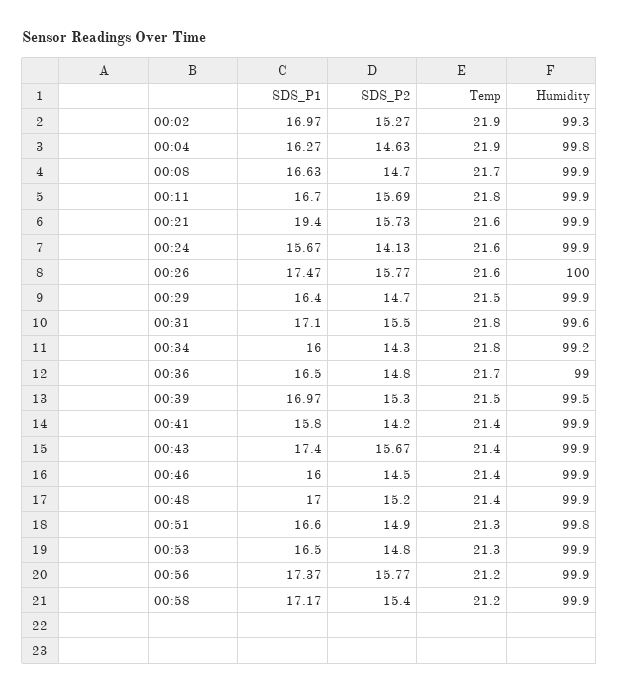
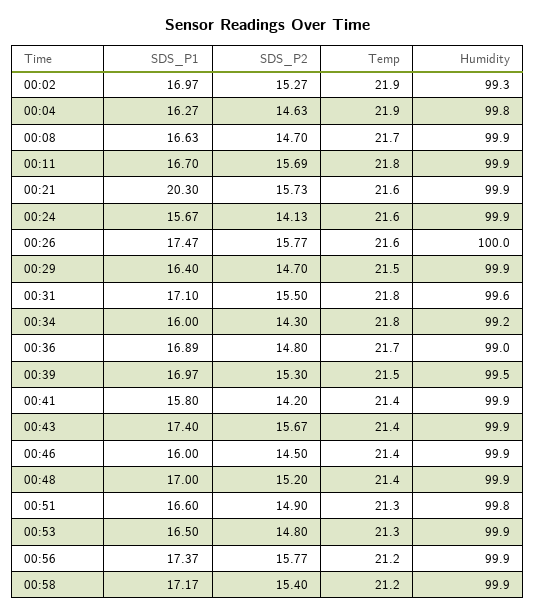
  {
    "SDS_P1": {
      "00:02": 16.97,
      "00:04": 16.27,
      "00:08": 16.63,
      "00:11": 16.7,
-     "00:21": 19.4,
+     "00:21": 20.3,
      "00:24": 15.67,
      "00:26": 17.47,
      "00:29": 16.4,
      "00:31": 17.1,
      "00:34": 16,
-     "00:36": 16.5,
+     "00:36": 16.89,
      "00:39": 16.97,
      "00:41": 15.8,
      "00:43": 17.4,
      "00:46": 16,
      "00:48": 17,
      "00:51": 16.6,
      "00:53": 16.5,
      "00:56": 17.37,
      "00:58": 17.17
    },
    "SDS_P2": {
      "00:02": 15.27,
      "00:04": 14.63,
      "00:08": 14.7,
      "00:11": 15.69,
      "00:21": 15.73,
      "00:24": 14.13,
      "00:26": 15.77,
      "00:29": 14.7,
      "00:31": 15.5,
      "00:34": 14.3,
      "00:36": 14.8,
      "00:39": 15.3,
      "00:41": 14.2,
      "00:43": 15.67,
      "00:46": 14.5,
      "00:48": 15.2,
      "00:51": 14.9,
      "00:53": 14.8,
      "00:56": 15.77,
      "00:58": 15.4
    },
    "Temp": {
      "00:02": 21.9,
      "00:04": 21.9,
      "00:08": 21.7,
      "00:11": 21.8,
      "00:21": 21.6,
      "00:24": 21.6,
      "00:26": 21.6,
      "00:29": 21.5,
      "00:31": 21.8,
      "00:34": 21.8,
      "00:36": 21.7,
      "00:39": 21.5,
      "00:41": 21.4,
      "00:43": 21.4,
      "00:46": 21.4,
      "00:48": 21.4,
      "00:51": 21.3,
      "00:53": 21.3,
      "00:56": 21.2,
      "00:58": 21.2
    },
    "Humidity": {
      "00:02": 99.3,
      "00:04": 99.8,
      "00:08": 99.9,
      "00:11": 99.9,
      "00:21": 99.9,
      "00:24": 99.9,
      "00:26": 100,
      "00:29": 99.9,
      "00:31": 99.6,
      "00:34": 99.2,
      "00:36": 99,
      "00:39": 99.5,
      "00:41": 99.9,
      "00:43": 99.9,
      "00:46": 99.9,
      "00:48": 99.9,
      "00:51": 99.8,
      "00:53": 99.9,
      "00:56": 99.9,
      "00:58": 99.9
    }
  }

